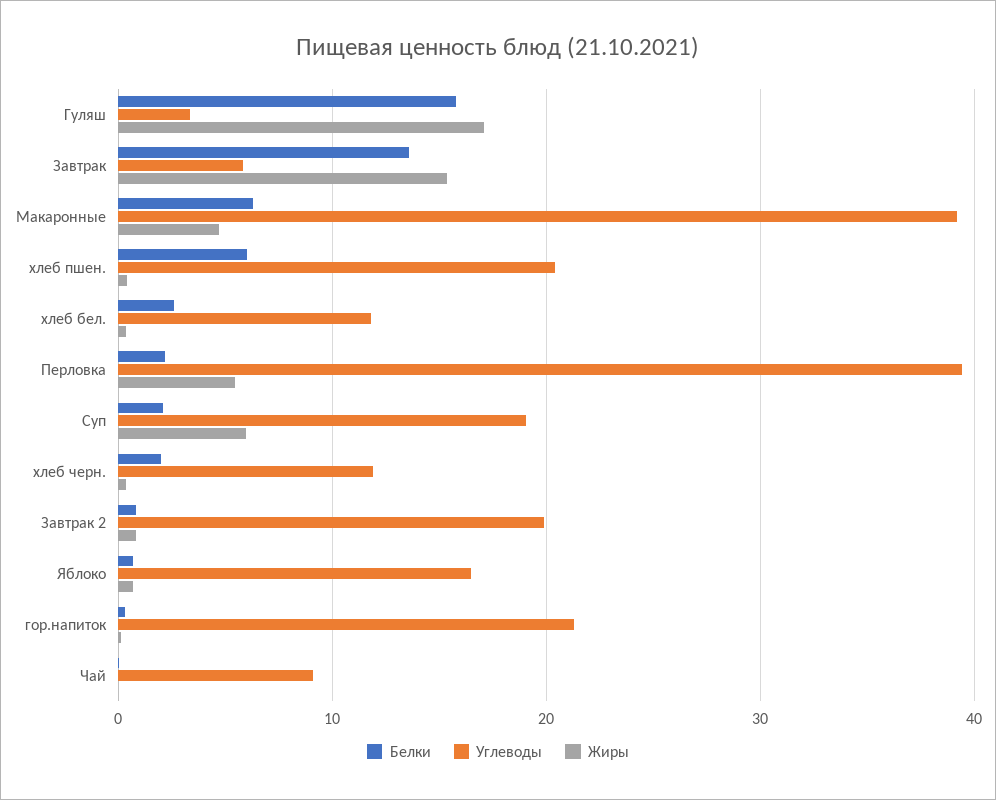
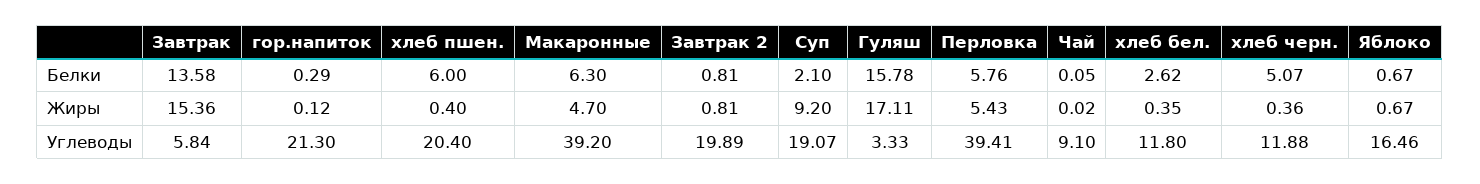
  {
    "Белки": {
      "Гуляш": 15.78,
      "Завтрак": 13.58,
      "Макаронные": 6.3,
      "хлеб пшен.": 6,
      "хлеб бел.": 2.62,
-     "Перловка": 2,
+     "Перловка": 5.76,
      "Суп": 2.1,
-     "хлеб черн.": 2,
+     "хлеб черн.": 5.07,
      "Завтрак 2": 0.81,
      "Яблоко": 0.67,
      "гор.напиток": 0.29,
      "Чай": 0.05
    },
    "Углеводы": {
      "Гуляш": 3.33,
      "Завтрак": 5.84,
      "Макаронные": 39.2,
      "хлеб пшен.": 20.4,
      "хлеб бел.": 11.8,
      "Перловка": 39.41,
      "Суп": 19.07,
      "хлеб черн.": 11.88,
      "Завтрак 2": 19.89,
      "Яблоко": 16.46,
      "гор.напиток": 21.3,
      "Чай": 9.1
    },
    "Жиры": {
      "Гуляш": 17.11,
      "Завтрак": 15.36,
      "Макаронные": 4.7,
      "хлеб пшен.": 0.4,
      "хлеб бел.": 0.35,
      "Перловка": 5.43,
-     "Суп": 6,
+     "Суп": 9.2,
      "хлеб черн.": 0.36,
      "Завтрак 2": 0.81,
      "Яблоко": 0.67,
      "гор.напиток": 0.12,
      "Чай": 0.02
    }
  }

